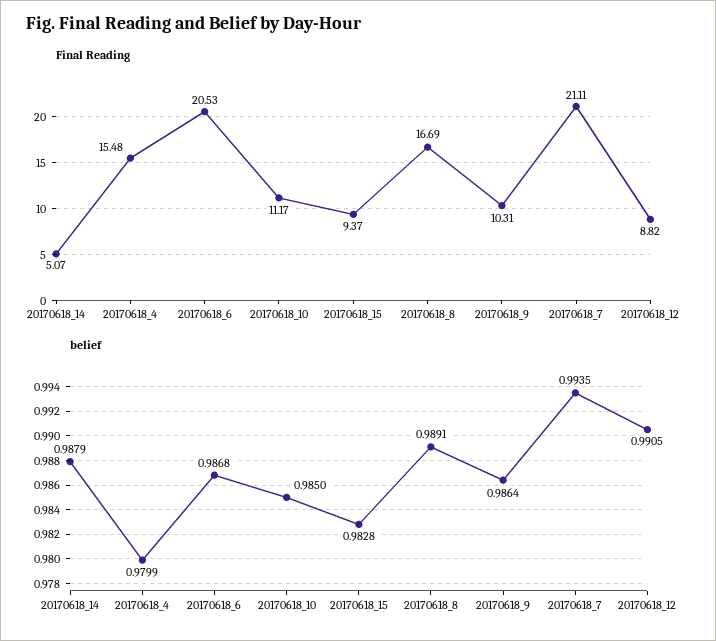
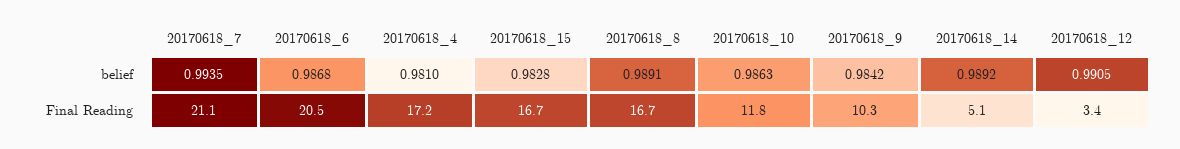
  {
    "Final Reading": {
      "20170618_14": 5.07,
-     "20170618_4": 15.48,
+     "20170618_4": 17.2,
      "20170618_6": 20.53,
-     "20170618_10": 11.17,
+     "20170618_10": 11.8,
-     "20170618_15": 9.37,
+     "20170618_15": 16.7,
      "20170618_8": 16.69,
      "20170618_9": 10.31,
      "20170618_7": 21.11,
-     "20170618_12": 8.82
+     "20170618_12": 3.4
    },
    "belief": {
-     "20170618_14": 0.9879,
+     "20170618_14": 0.9892,
-     "20170618_4": 0.9799,
+     "20170618_4": 0.981,
      "20170618_6": 0.9868,
-     "20170618_10": 0.985,
+     "20170618_10": 0.9863,
      "20170618_15": 0.9828,
      "20170618_8": 0.9891,
-     "20170618_9": 0.9864,
+     "20170618_9": 0.9842,
      "20170618_7": 0.9935,
      "20170618_12": 0.9905
    }
  }

